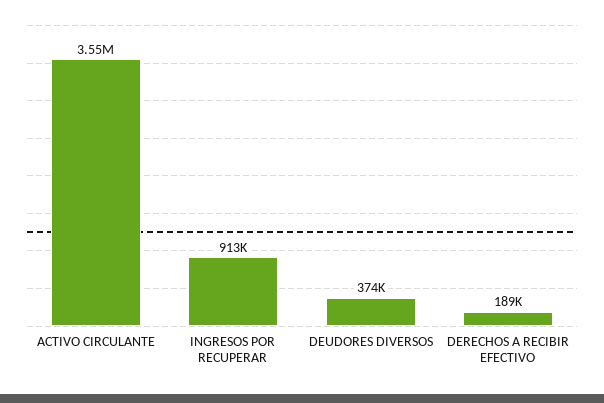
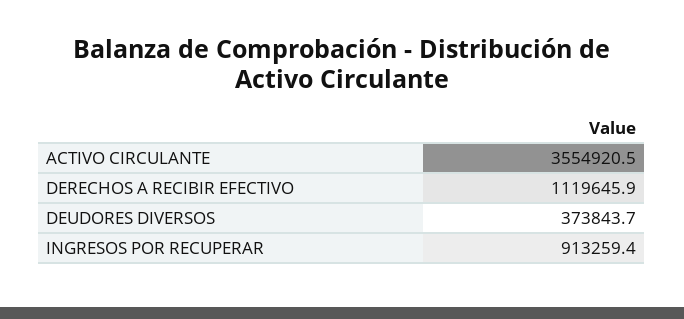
  {
    "ACTIVO CIRCULANTE": 3554920.5,
    "INGRESOS POR RECUPERAR": 913259.4,
    "DEUDORES DIVERSOS": 373843.7,
-   "DERECHOS A RECIBIR EFECTIVO": 189000
+   "DERECHOS A RECIBIR EFECTIVO": 1119645.9
  }

